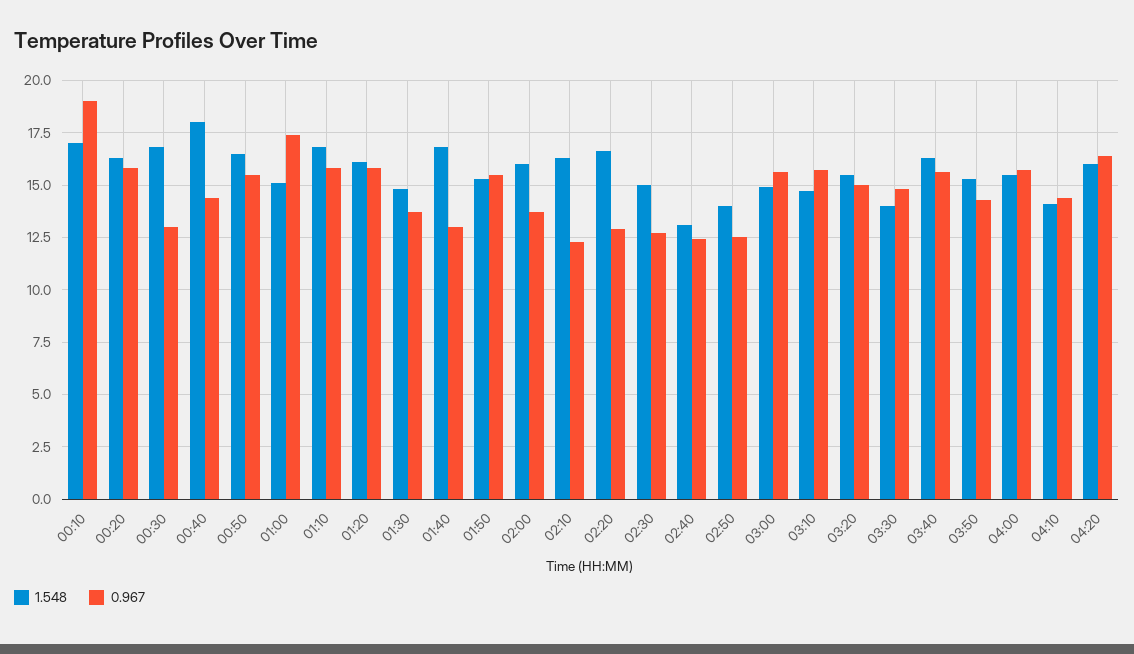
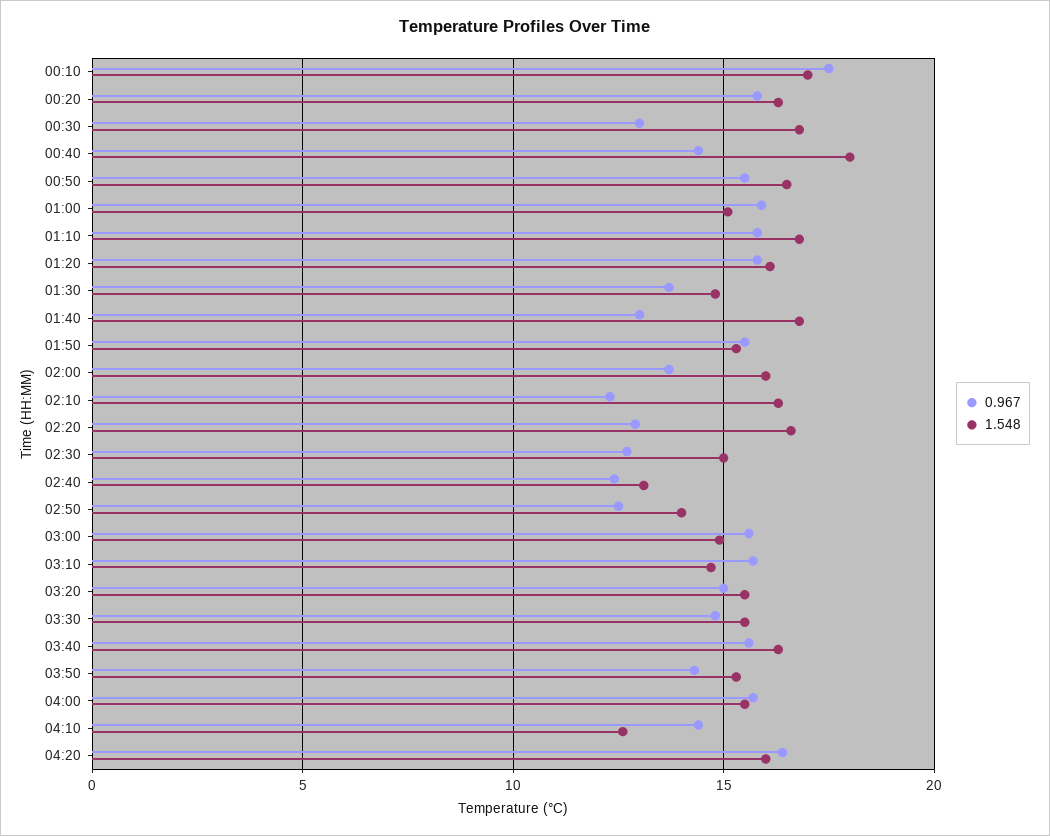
  {
    "1.548": {
      "00:10": 17,
      "00:20": 16.5,
      "00:30": 17,
      "00:40": 18,
      "00:50": 16.5,
      "01:00": 15,
      "01:10": 17,
      "01:20": 16,
      "01:30": 15,
      "01:40": 17,
      "01:50": 15.5,
      "02:00": 16,
      "02:10": 16.5,
      "02:20": 16.5,
      "02:30": 15,
      "02:40": 13,
      "02:50": 14,
      "03:00": 15,
      "03:10": 14.5,
      "03:20": 15.5,
-     "03:30": 14,
+     "03:30": 15.5,
      "03:40": 16.5,
      "03:50": 15.5,
      "04:00": 15.5,
-     "04:10": 14,
+     "04:10": 12.5,
      "04:20": 16
    },
    "0.967": {
-     "00:10": 19,
+     "00:10": 17.5,
      "00:20": 16,
      "00:30": 13,
      "00:40": 14.5,
      "00:50": 15.5,
-     "01:00": 17.5,
+     "01:00": 16,
      "01:10": 16,
      "01:20": 16,
      "01:30": 13.5,
      "01:40": 13,
      "01:50": 15.5,
      "02:00": 13.5,
      "02:10": 12.5,
      "02:20": 13,
      "02:30": 12.5,
      "02:40": 12.5,
      "02:50": 12.5,
      "03:00": 15.5,
      "03:10": 15.5,
      "03:20": 15,
      "03:30": 15,
      "03:40": 15.5,
      "03:50": 14.5,
      "04:00": 15.5,
      "04:10": 14.5,
      "04:20": 16.5
    }
  }

